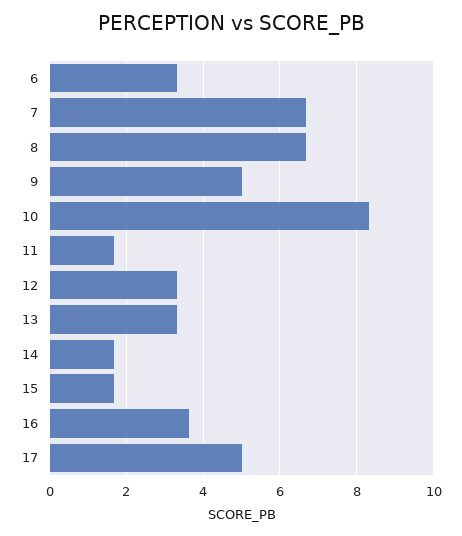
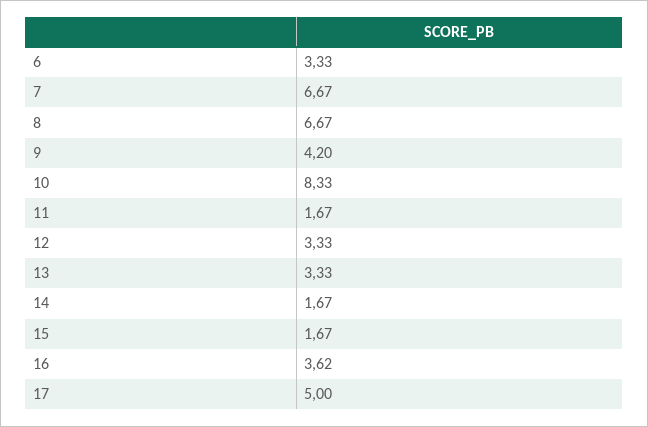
  {
    "6": 3.33,
    "7": 6.67,
    "8": 6.67,
-   "9": 5,
+   "9": 4.2,
    "10": 8.33,
    "11": 1.67,
    "12": 3.33,
    "13": 3.33,
    "14": 1.67,
    "15": 1.67,
    "16": 3.62,
    "17": 5
  }

